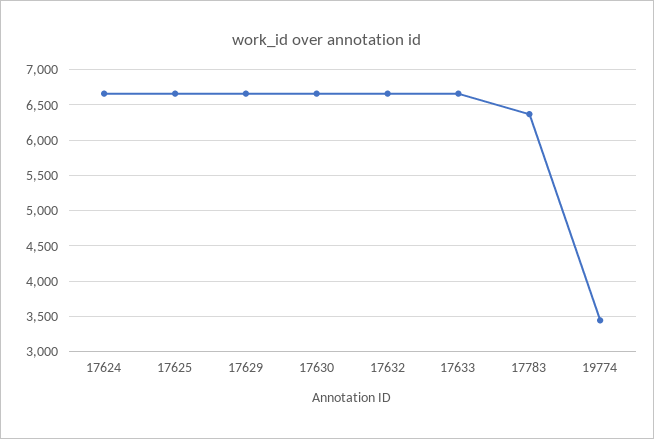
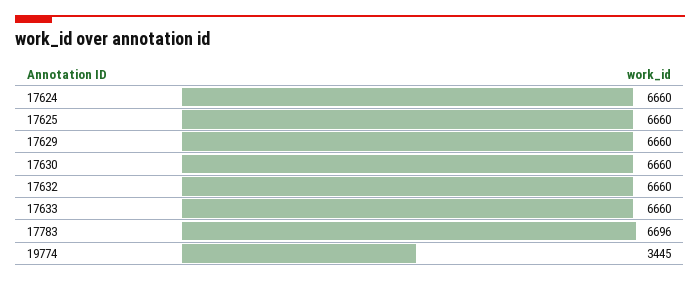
  {
    "17624": 6660,
    "17625": 6660,
    "17629": 6660,
    "17630": 6660,
    "17632": 6660,
    "17633": 6660,
-   "17783": 6400,
+   "17783": 6696,
    "19774": 3445
  }

